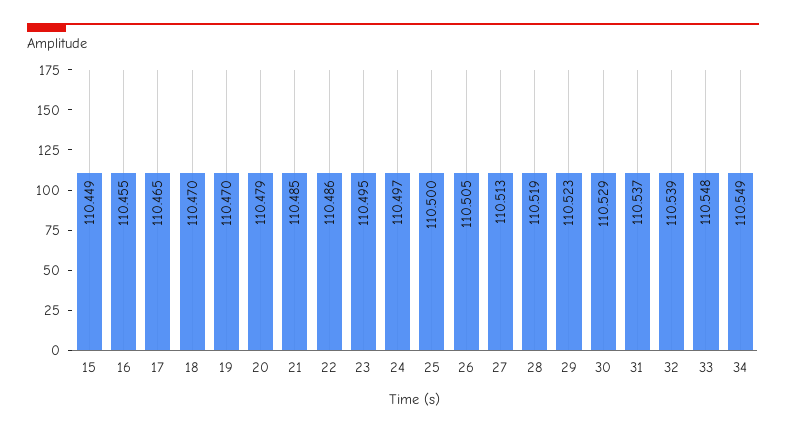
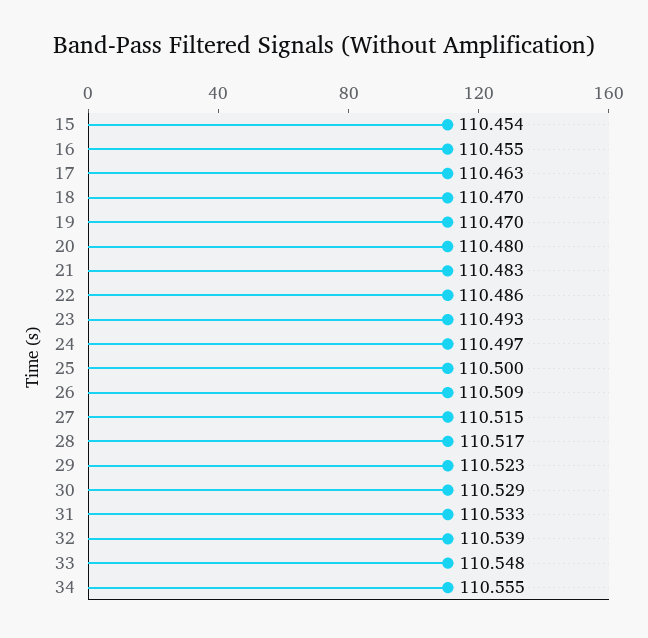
  {
-   "15": 110.449,
+   "15": 110.454,
    "16": 110.455,
-   "17": 110.465,
+   "17": 110.463,
    "18": 110.47,
    "19": 110.47,
-   "20": 110.479,
+   "20": 110.48,
-   "21": 110.485,
+   "21": 110.483,
    "22": 110.486,
-   "23": 110.495,
+   "23": 110.493,
    "24": 110.497,
    "25": 110.5,
-   "26": 110.505,
+   "26": 110.509,
-   "27": 110.513,
+   "27": 110.515,
-   "28": 110.519,
+   "28": 110.517,
    "29": 110.523,
    "30": 110.529,
-   "31": 110.537,
+   "31": 110.533,
    "32": 110.539,
    "33": 110.548,
-   "34": 110.549
+   "34": 110.555
  }

